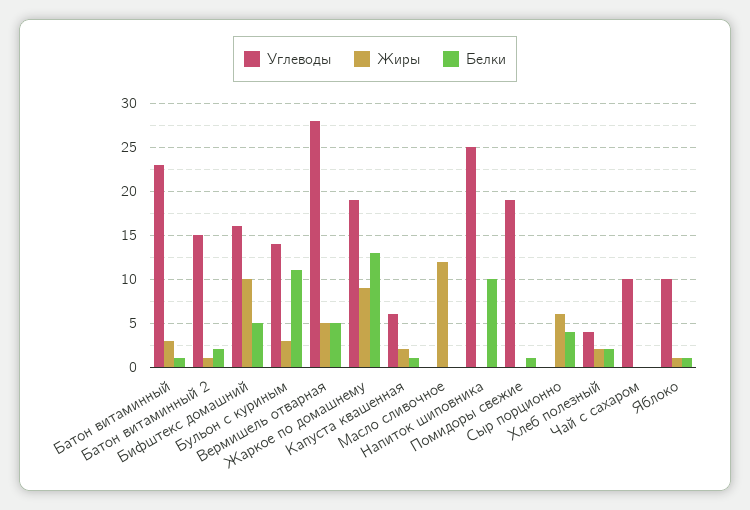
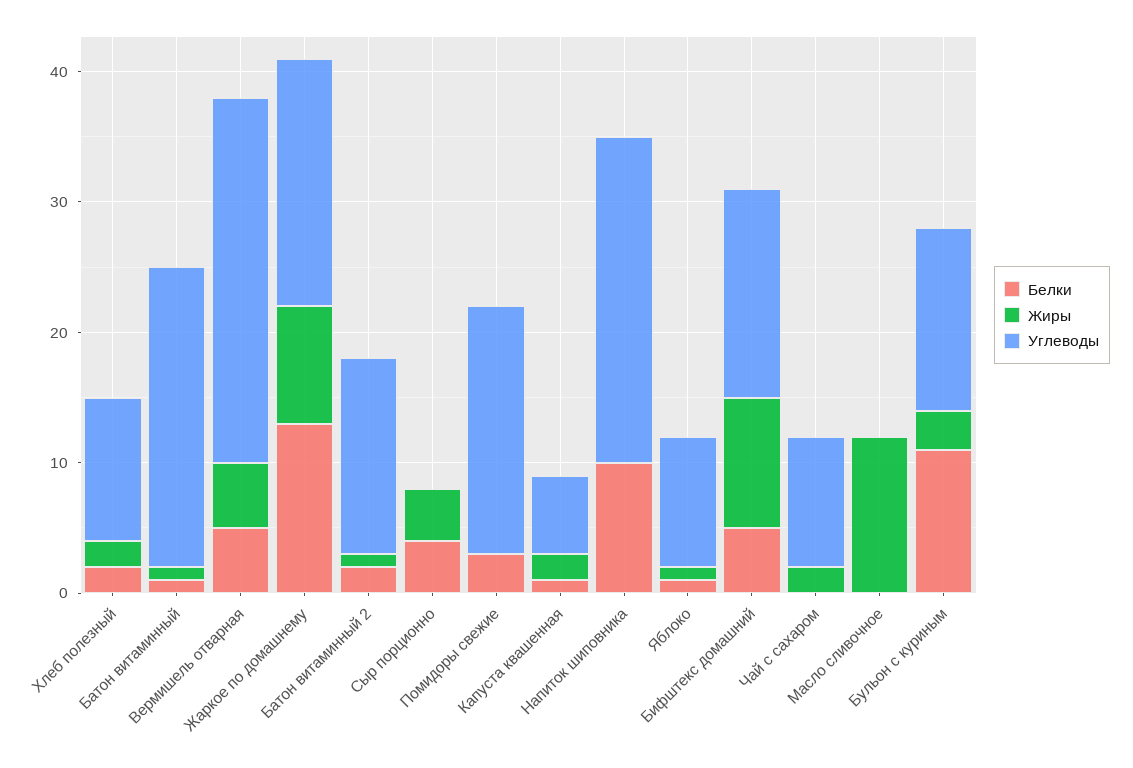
  {
    "Углеводы": {
      "Батон витаминный": 23,
      "Батон витаминный 2": 15,
      "Бифштекс домашний": 16,
      "Бульон с куриным": 14,
      "Вермишель отварная": 28,
      "Жаркое по домашнему": 19,
      "Капуста квашенная": 6,
      "Масло сливочное": 0,
      "Напиток шиповника": 25,
      "Помидоры свежие": 19,
      "Сыр порционно": 0,
-     "Хлеб полезный": 4,
+     "Хлеб полезный": 11,
      "Чай с сахаром": 10,
      "Яблоко": 10
    },
    "Жиры": {
-     "Батон витаминный": 3,
+     "Батон витаминный": 1,
      "Батон витаминный 2": 1,
      "Бифштекс домашний": 10,
      "Бульон с куриным": 3,
      "Вермишель отварная": 5,
      "Жаркое по домашнему": 9,
      "Капуста квашенная": 2,
      "Масло сливочное": 12,
      "Напиток шиповника": 0,
      "Помидоры свежие": 0,
-     "Сыр порционно": 6,
+     "Сыр порционно": 4,
      "Хлеб полезный": 2,
-     "Чай с сахаром": 0,
+     "Чай с сахаром": 2,
      "Яблоко": 1
    },
    "Белки": {
      "Батон витаминный": 1,
      "Батон витаминный 2": 2,
      "Бифштекс домашний": 5,
      "Бульон с куриным": 11,
      "Вермишель отварная": 5,
      "Жаркое по домашнему": 13,
      "Капуста квашенная": 1,
      "Масло сливочное": 0,
      "Напиток шиповника": 10,
-     "Помидоры свежие": 1,
+     "Помидоры свежие": 3,
      "Сыр порционно": 4,
      "Хлеб полезный": 2,
      "Чай с сахаром": 0,
      "Яблоко": 1
    }
  }

